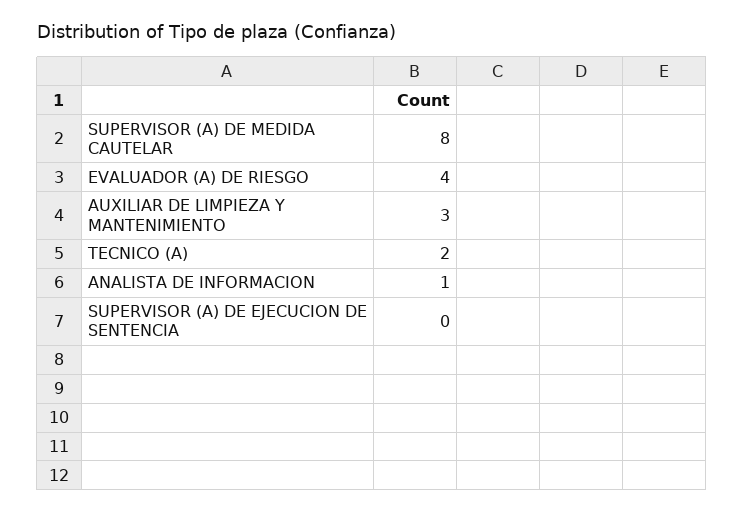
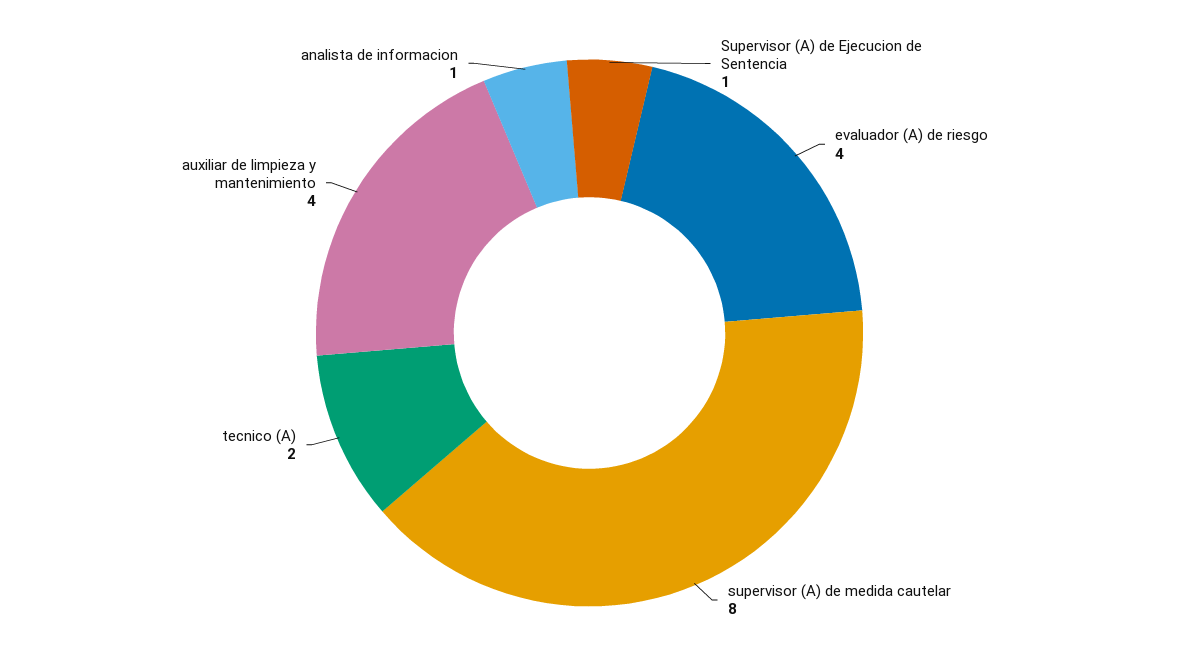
  {
    "SUPERVISOR (A) DE MEDIDA CAUTELAR": 8,
    "EVALUADOR (A) DE RIESGO": 4,
-   "AUXILIAR DE LIMPIEZA Y MANTENIMIENTO": 3,
+   "AUXILIAR DE LIMPIEZA Y MANTENIMIENTO": 4,
    "TECNICO (A)": 2,
    "ANALISTA DE INFORMACION": 1,
-   "SUPERVISOR (A) DE EJECUCION DE SENTENCIA": 0
+   "SUPERVISOR (A) DE EJECUCION DE SENTENCIA": 1
  }

